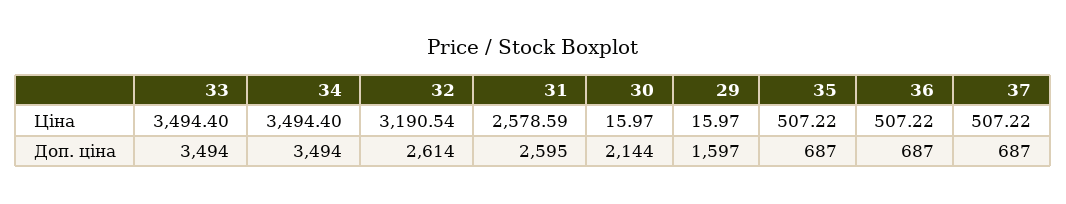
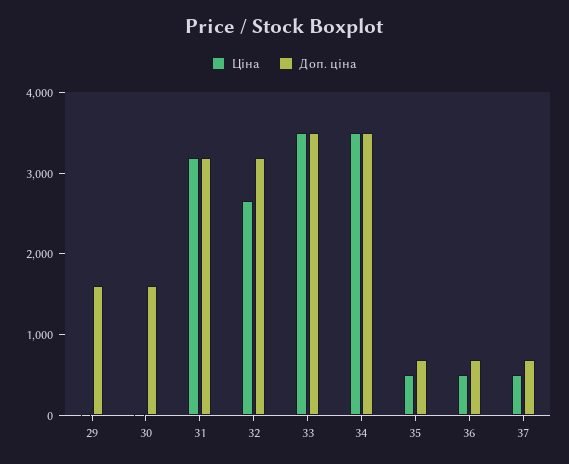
  {
    "Ціна": {
      "33": 3494.4,
      "34": 3494.4,
-     "32": 3190.54,
+     "32": 2600,
-     "31": 2578.59,
+     "31": 3200,
      "30": 15.97,
      "29": 15.97,
      "35": 507.22,
      "36": 507.22,
      "37": 507.22
    },
    "Доп. ціна": {
      "33": 3494,
      "34": 3494,
-     "32": 2614,
+     "32": 3200,
-     "31": 2595,
+     "31": 3200,
-     "30": 2144,
+     "30": 1600,
      "29": 1597,
      "35": 687,
      "36": 687,
      "37": 687
    }
  }

